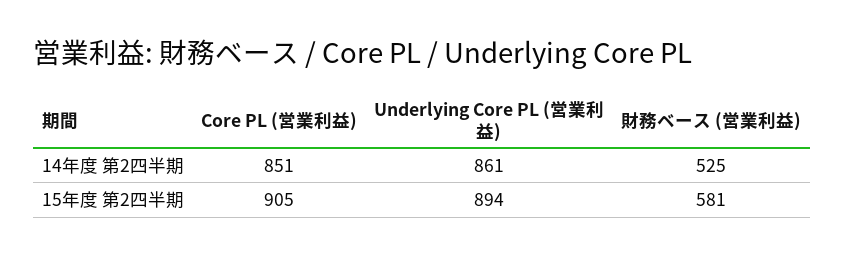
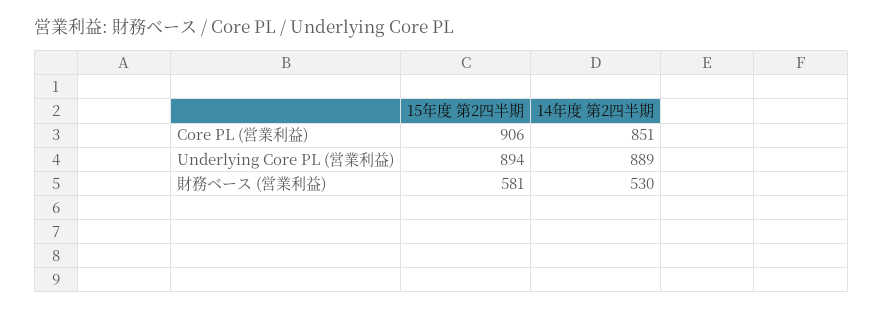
  {
    "Core PL (営業利益)": {
      "14年度 第2四半期": 851,
-     "15年度 第2四半期": 905
+     "15年度 第2四半期": 906
    },
    "Underlying Core PL (営業利益)": {
-     "14年度 第2四半期": 861,
+     "14年度 第2四半期": 889,
      "15年度 第2四半期": 894
    },
    "財務ベース (営業利益)": {
-     "14年度 第2四半期": 525,
+     "14年度 第2四半期": 530,
      "15年度 第2四半期": 581
    }
  }

